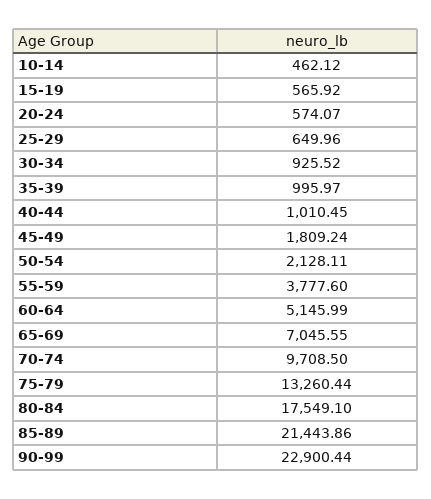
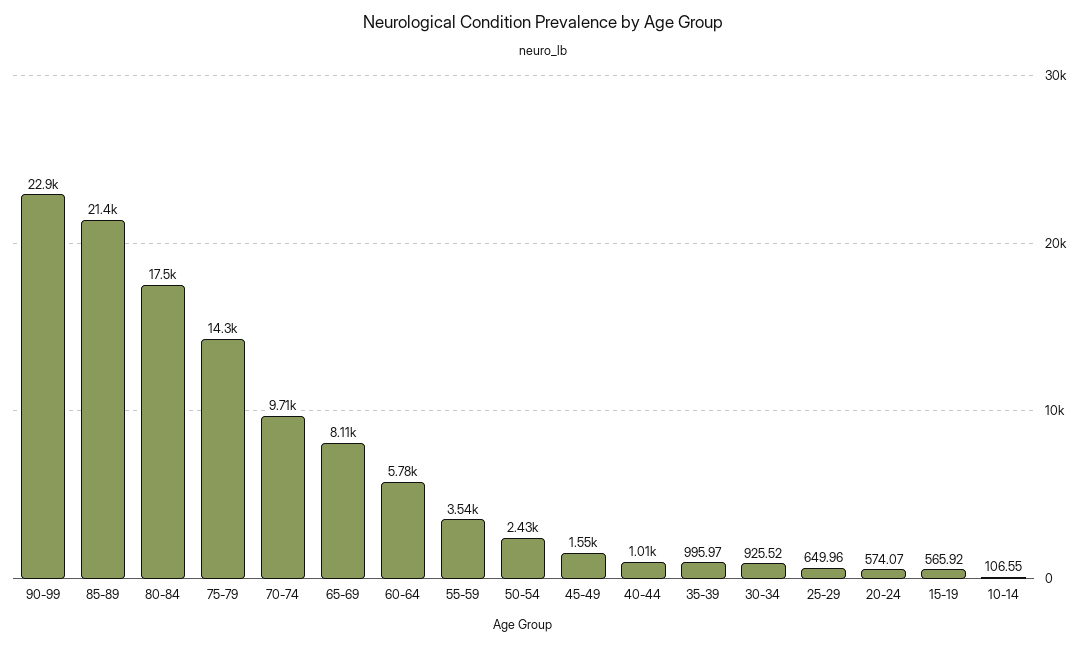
  {
-   "10-14": 462.12,
+   "10-14": 106.55,
    "15-19": 565.92,
    "20-24": 574.07,
    "25-29": 649.96,
    "30-34": 925.52,
    "35-39": 995.97,
    "40-44": 1010.45,
-   "45-49": 1809.24,
+   "45-49": 1550,
-   "50-54": 2128.11,
+   "50-54": 2430,
-   "55-59": 3777.6,
+   "55-59": 3540,
-   "60-64": 5145.99,
+   "60-64": 5780,
-   "65-69": 7045.55,
+   "65-69": 8110,
    "70-74": 9708.5,
-   "75-79": 13260.44,
+   "75-79": 14300,
    "80-84": 17549.1,
    "85-89": 21443.86,
    "90-99": 22900.44
  }

